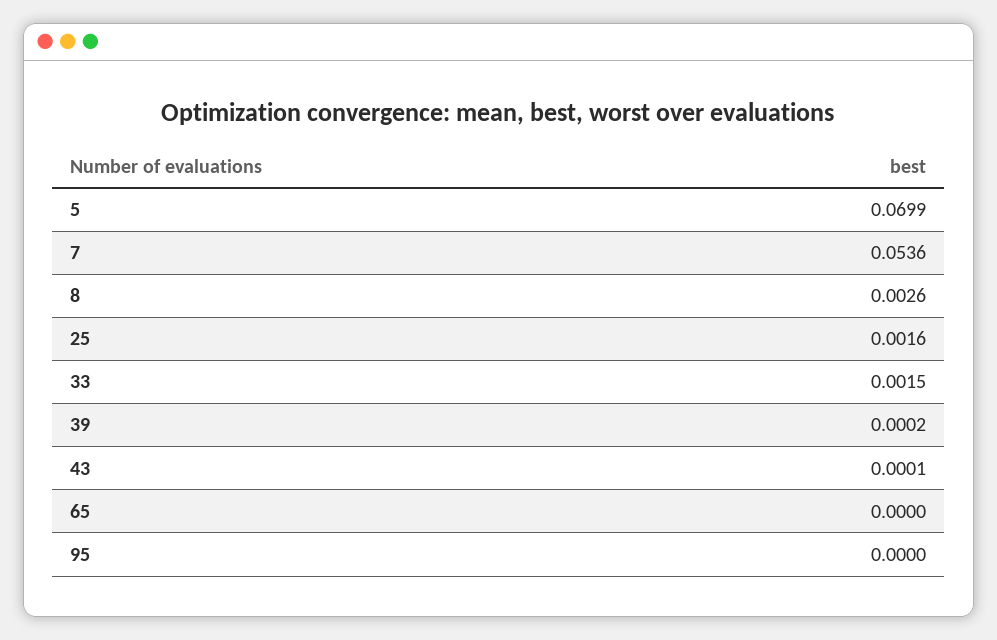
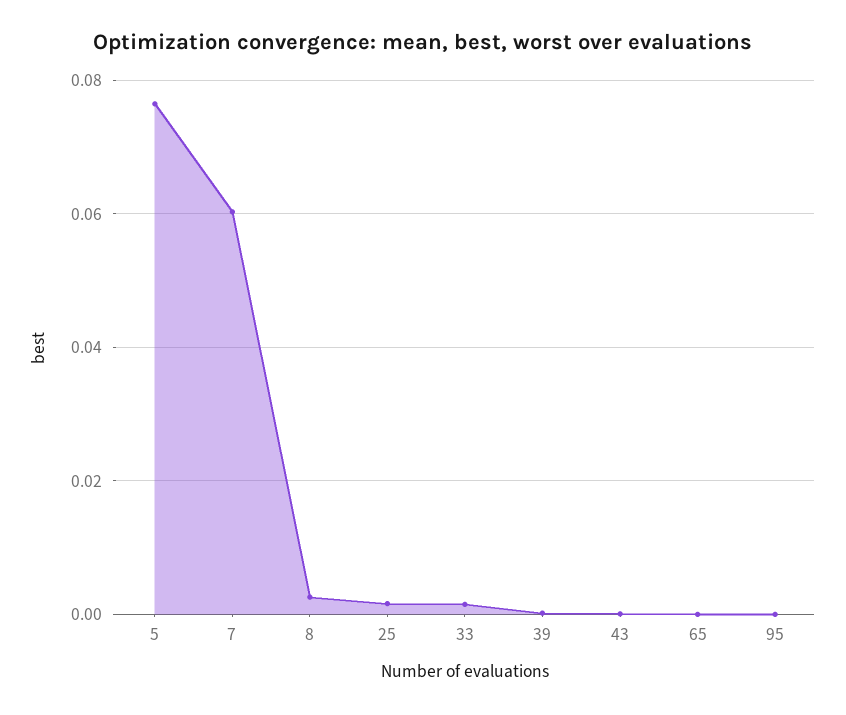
  {
-   "5": 0.0699,
+   "5": 0.076,
-   "7": 0.0536,
+   "7": 0.06,
    "8": 0.0026,
    "25": 0.0016,
    "33": 0.0015,
    "39": 0.0002,
    "43": 0.0001,
    "65": 0,
    "95": 0
  }

